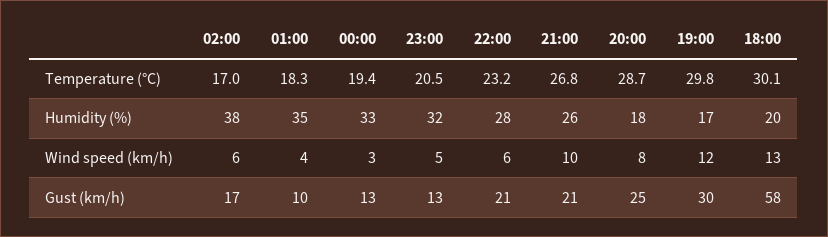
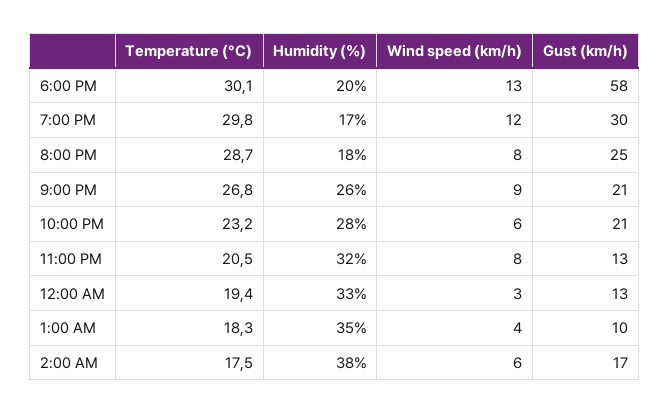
  {
    "02:00": {
-     "Temperature (°C)": 17,
+     "Temperature (°C)": 17.5,
      "Humidity (%)": 38,
      "Wind speed (km/h)": 6,
      "Gust (km/h)": 17
    },
    "01:00": {
      "Temperature (°C)": 18.3,
      "Humidity (%)": 35,
      "Wind speed (km/h)": 4,
      "Gust (km/h)": 10
    },
    "00:00": {
      "Temperature (°C)": 19.4,
      "Humidity (%)": 33,
      "Wind speed (km/h)": 3,
      "Gust (km/h)": 13
    },
    "23:00": {
      "Temperature (°C)": 20.5,
      "Humidity (%)": 32,
-     "Wind speed (km/h)": 5,
+     "Wind speed (km/h)": 8,
      "Gust (km/h)": 13
    },
    "22:00": {
      "Temperature (°C)": 23.2,
      "Humidity (%)": 28,
      "Wind speed (km/h)": 6,
      "Gust (km/h)": 21
    },
    "21:00": {
      "Temperature (°C)": 26.8,
      "Humidity (%)": 26,
-     "Wind speed (km/h)": 10,
+     "Wind speed (km/h)": 9,
      "Gust (km/h)": 21
    },
    "20:00": {
      "Temperature (°C)": 28.7,
      "Humidity (%)": 18,
      "Wind speed (km/h)": 8,
      "Gust (km/h)": 25
    },
    "19:00": {
      "Temperature (°C)": 29.8,
      "Humidity (%)": 17,
      "Wind speed (km/h)": 12,
      "Gust (km/h)": 30
    },
    "18:00": {
      "Temperature (°C)": 30.1,
      "Humidity (%)": 20,
      "Wind speed (km/h)": 13,
      "Gust (km/h)": 58
    }
  }

